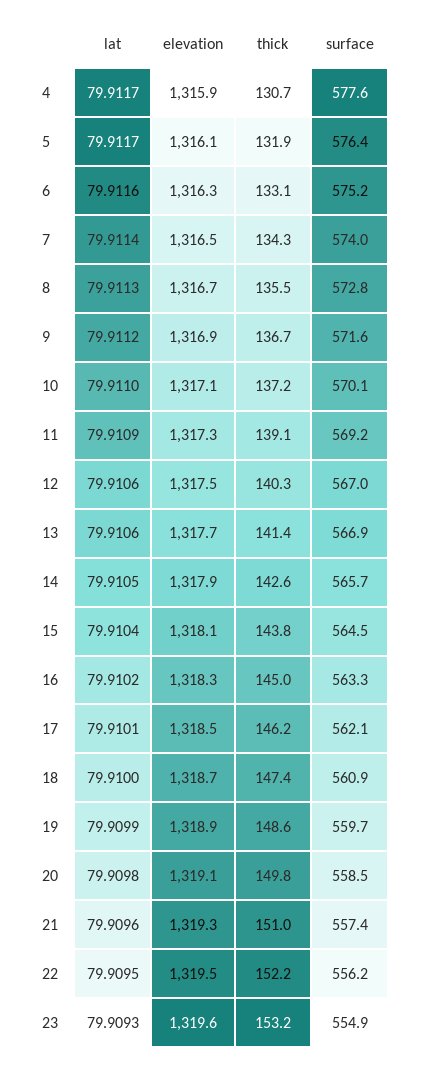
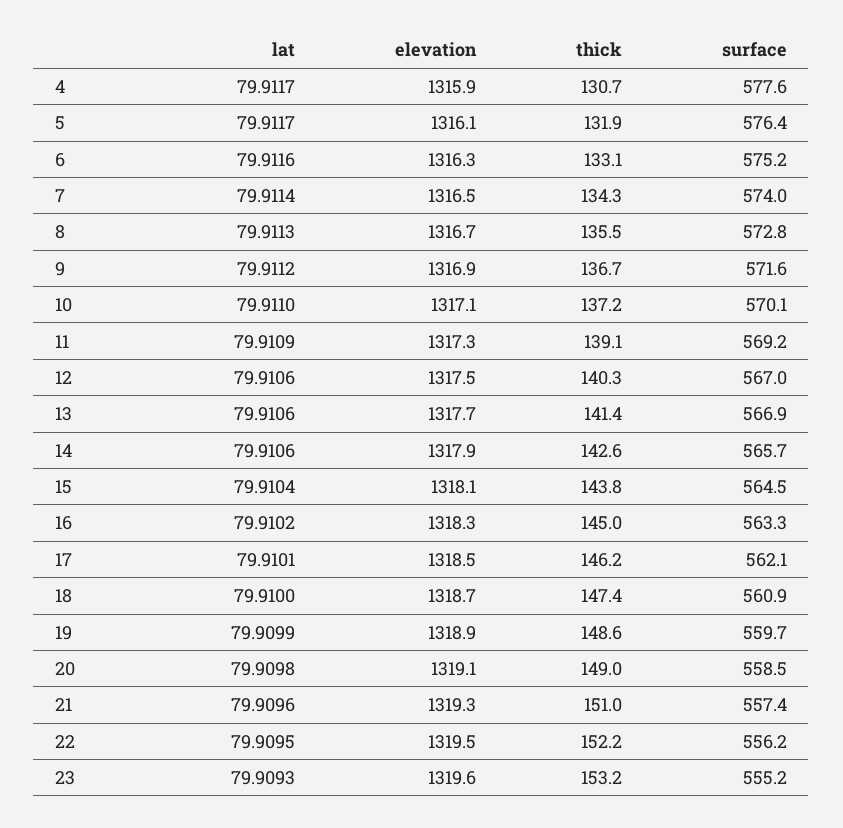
  {
    "lat": {
      "4": 79.9117,
      "5": 79.9117,
      "6": 79.9116,
      "7": 79.9114,
      "8": 79.9113,
      "9": 79.9112,
      "10": 79.911,
      "11": 79.9109,
      "12": 79.9106,
      "13": 79.9106,
-     "14": 79.9105,
+     "14": 79.9106,
      "15": 79.9104,
      "16": 79.9102,
      "17": 79.9101,
      "18": 79.91,
      "19": 79.9099,
      "20": 79.9098,
      "21": 79.9096,
      "22": 79.9095,
      "23": 79.9093
    },
    "elevation": {
      "4": 1315.9,
      "5": 1316.1,
      "6": 1316.3,
      "7": 1316.5,
      "8": 1316.7,
      "9": 1316.9,
      "10": 1317.1,
      "11": 1317.3,
      "12": 1317.5,
      "13": 1317.7,
      "14": 1317.9,
      "15": 1318.1,
      "16": 1318.3,
      "17": 1318.5,
      "18": 1318.7,
      "19": 1318.9,
      "20": 1319.1,
      "21": 1319.3,
      "22": 1319.5,
      "23": 1319.6
    },
    "thick": {
      "4": 130.7,
      "5": 131.9,
      "6": 133.1,
      "7": 134.3,
      "8": 135.5,
      "9": 136.7,
      "10": 137.2,
      "11": 139.1,
      "12": 140.3,
      "13": 141.4,
      "14": 142.6,
      "15": 143.8,
      "16": 145,
      "17": 146.2,
      "18": 147.4,
      "19": 148.6,
-     "20": 149.8,
+     "20": 149,
      "21": 151,
      "22": 152.2,
      "23": 153.2
    },
    "surface": {
      "4": 577.6,
      "5": 576.4,
      "6": 575.2,
      "7": 574,
      "8": 572.8,
      "9": 571.6,
      "10": 570.1,
      "11": 569.2,
      "12": 567,
      "13": 566.9,
      "14": 565.7,
      "15": 564.5,
      "16": 563.3,
      "17": 562.1,
      "18": 560.9,
      "19": 559.7,
      "20": 558.5,
      "21": 557.4,
      "22": 556.2,
-     "23": 554.9
+     "23": 555.2
    }
  }

